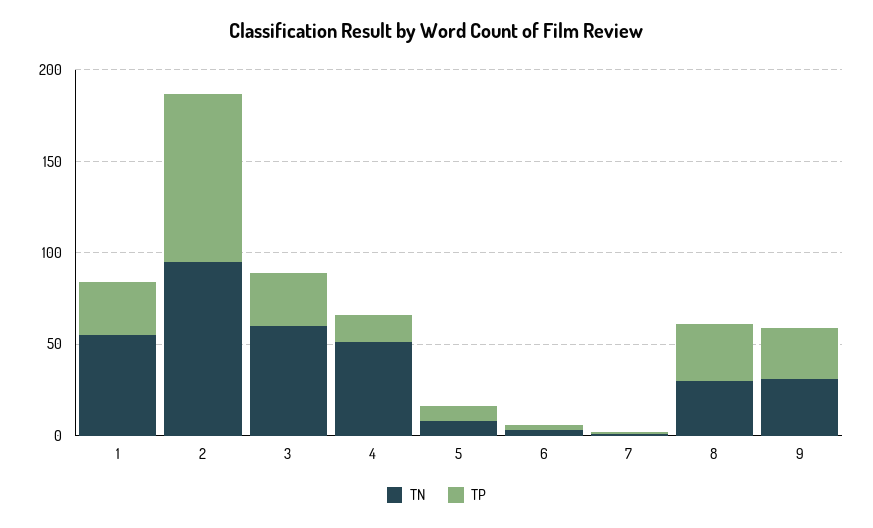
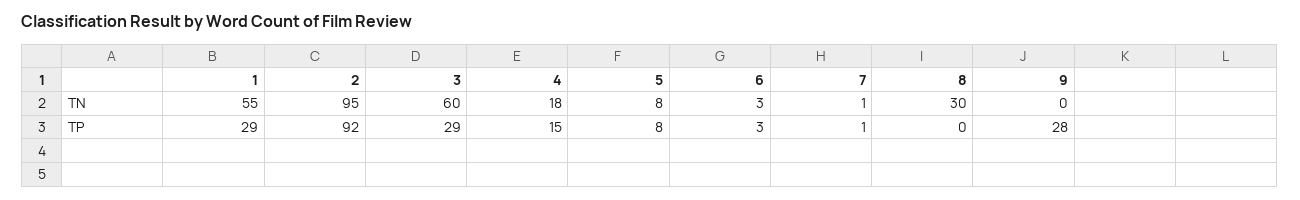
  {
    "TN": {
      "1": 55,
      "2": 95,
      "3": 60,
-     "4": 50,
+     "4": 18,
      "5": 8,
      "6": 3,
      "7": 1,
      "8": 30,
-     "9": 30
+     "9": 0
    },
    "TP": {
      "1": 29,
      "2": 92,
      "3": 29,
      "4": 15,
      "5": 8,
      "6": 3,
      "7": 1,
-     "8": 30,
+     "8": 0,
      "9": 28
    }
  }

